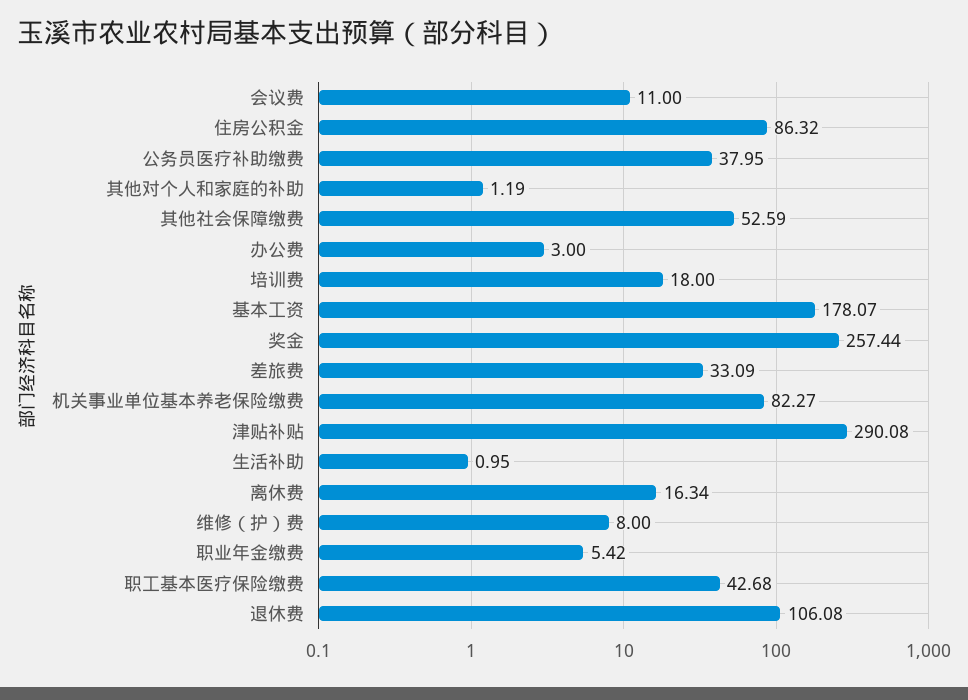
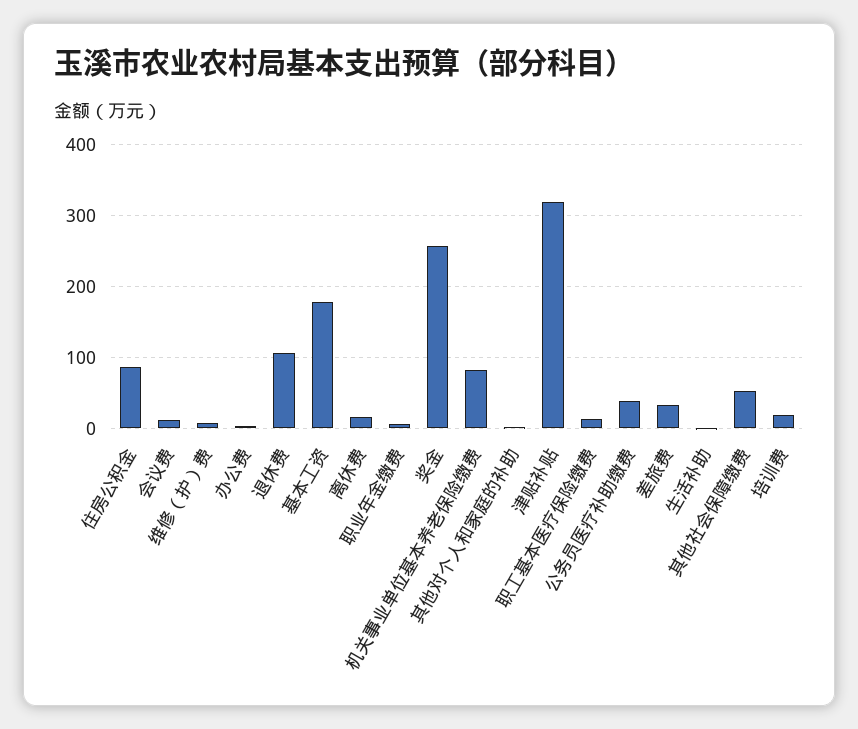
  {
    "会议费": 11,
    "住房公积金": 86.32,
    "公务员医疗补助缴费": 37.95,
    "其他对个人和家庭的补助": 1.19,
    "其他社会保障缴费": 52.59,
    "办公费": 3,
    "培训费": 18,
    "基本工资": 178.07,
    "奖金": 257.44,
    "差旅费": 33.09,
    "机关事业单位基本养老保险缴费": 82.27,
-   "津贴补贴": 290.08,
+   "津贴补贴": 320,
    "生活补助": 0.95,
    "离休费": 16.34,
    "维修（护）费": 8,
    "职业年金缴费": 5.42,
-   "职工基本医疗保险缴费": 42.68,
+   "职工基本医疗保险缴费": 10,
    "退休费": 106.08
  }

